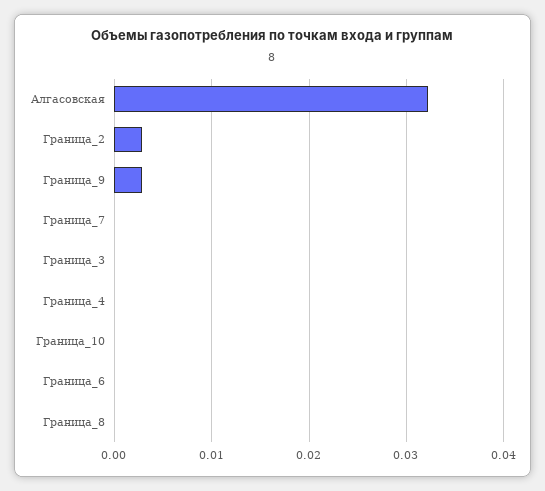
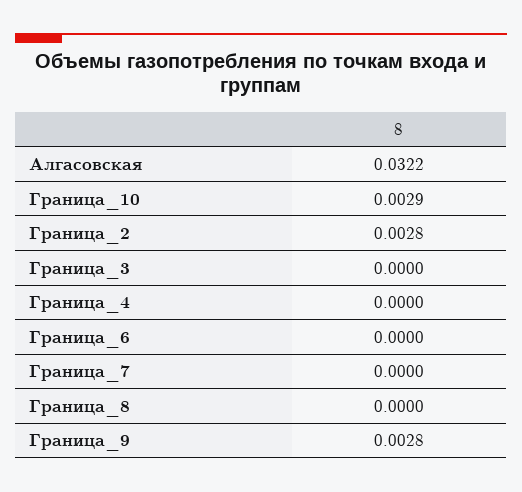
  {
    "Алгасовская": 0.0322,
    "Граница_2": 0.0028,
    "Граница_9": 0.0028,
    "Граница_7": 0,
    "Граница_3": 0,
    "Граница_4": 0,
-   "Граница_10": 0,
+   "Граница_10": 0.0029,
    "Граница_6": 0,
    "Граница_8": 0
  }

